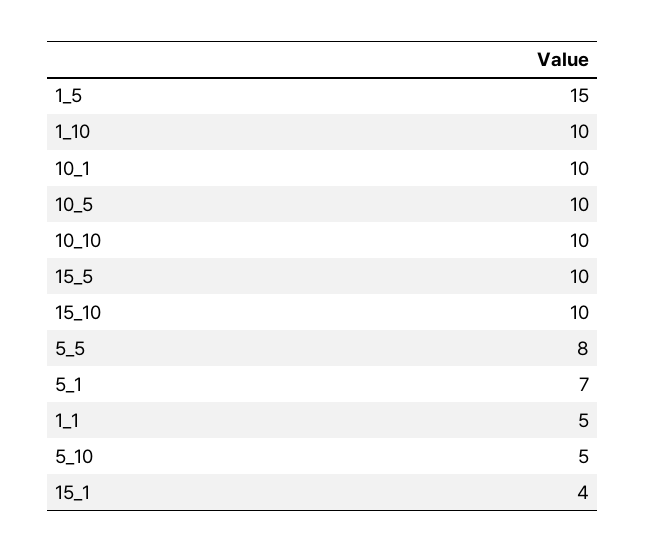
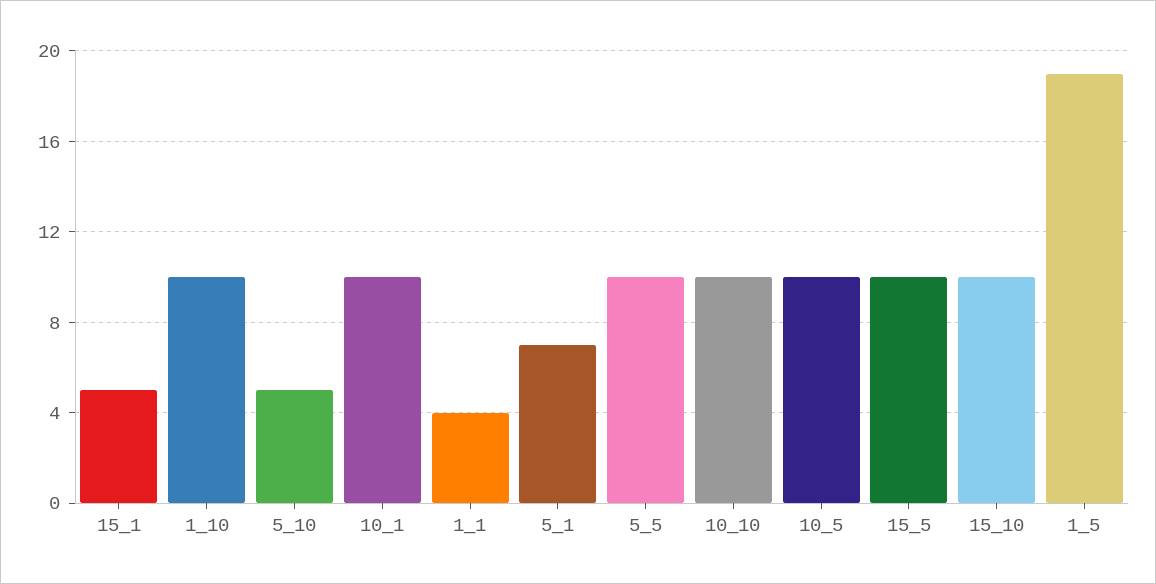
  {
-   "1_5": 15,
+   "1_5": 19,
    "1_10": 10,
    "10_1": 10,
    "10_5": 10,
    "10_10": 10,
    "15_5": 10,
    "15_10": 10,
-   "5_5": 8,
+   "5_5": 10,
    "5_1": 7,
-   "1_1": 5,
+   "1_1": 4,
    "5_10": 5,
-   "15_1": 4
+   "15_1": 5
  }

